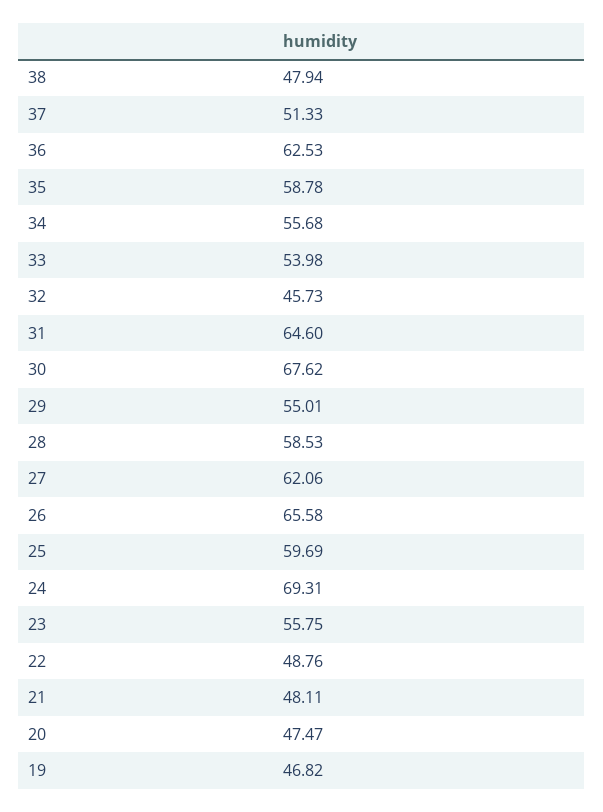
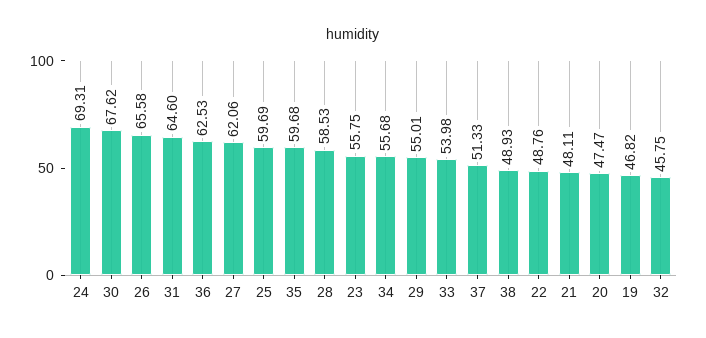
  {
-   "38": 47.94,
+   "38": 48.93,
    "37": 51.33,
    "36": 62.53,
-   "35": 58.78,
+   "35": 59.68,
    "34": 55.68,
    "33": 53.98,
-   "32": 45.73,
+   "32": 45.75,
    "31": 64.6,
    "30": 67.62,
    "29": 55.01,
    "28": 58.53,
    "27": 62.06,
    "26": 65.58,
    "25": 59.69,
    "24": 69.31,
    "23": 55.75,
    "22": 48.76,
    "21": 48.11,
    "20": 47.47,
    "19": 46.82
  }

